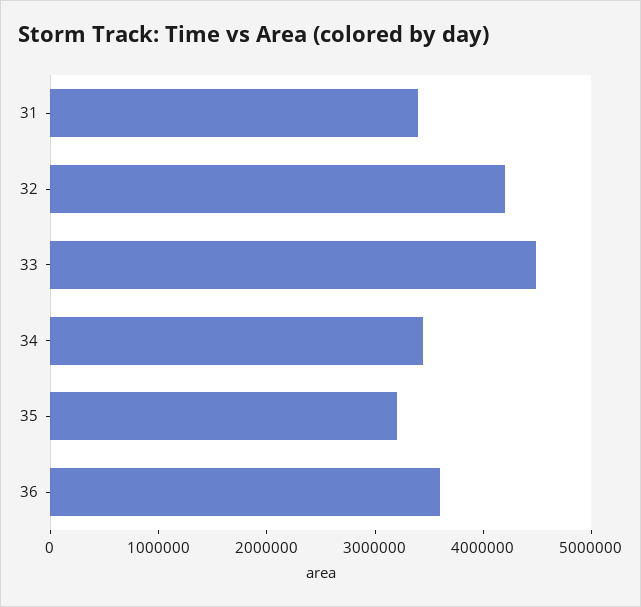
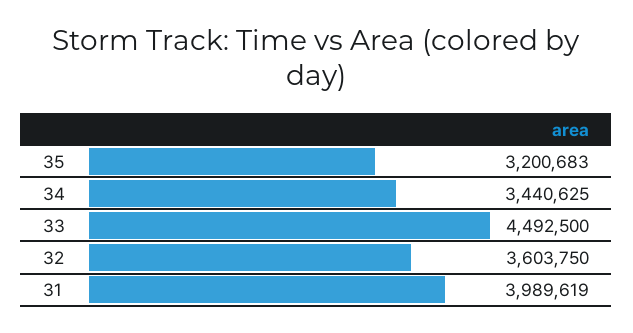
  {
-   "31": 3400000,
+   "31": 3989619,
-   "32": 4200000,
+   "32": 3603750,
    "33": 4492500,
    "34": 3440625,
-   "35": 3200683,
+   "35": 3200683
-   "36": 3600000
  }

